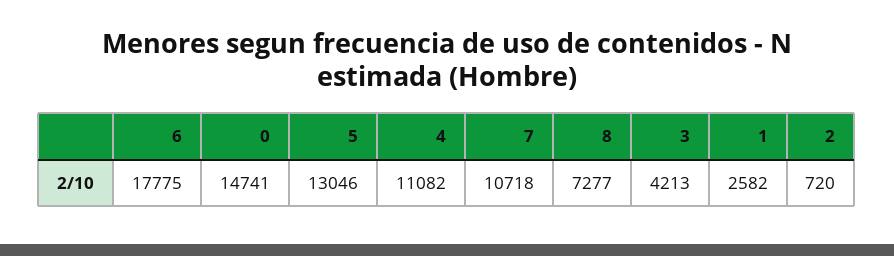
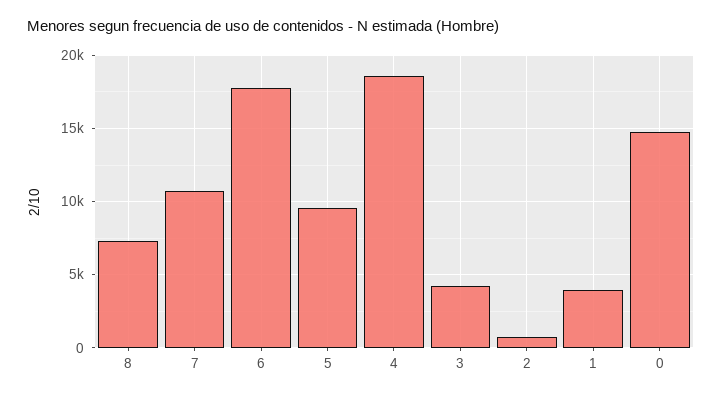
  {
    "6": 17775,
    "0": 14741,
-   "5": 13046,
+   "5": 9500,
-   "4": 11082,
+   "4": 18500,
    "7": 10718,
    "8": 7277,
    "3": 4213,
-   "1": 2582,
+   "1": 4000,
    "2": 720
  }

